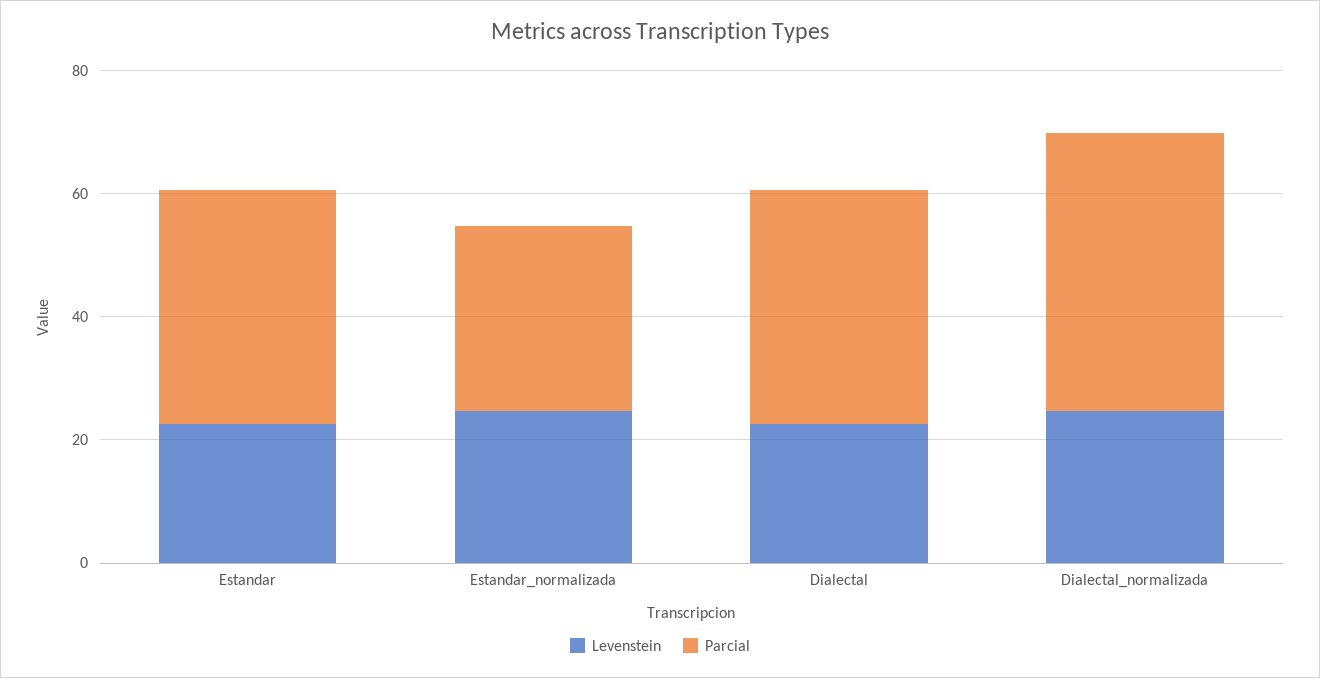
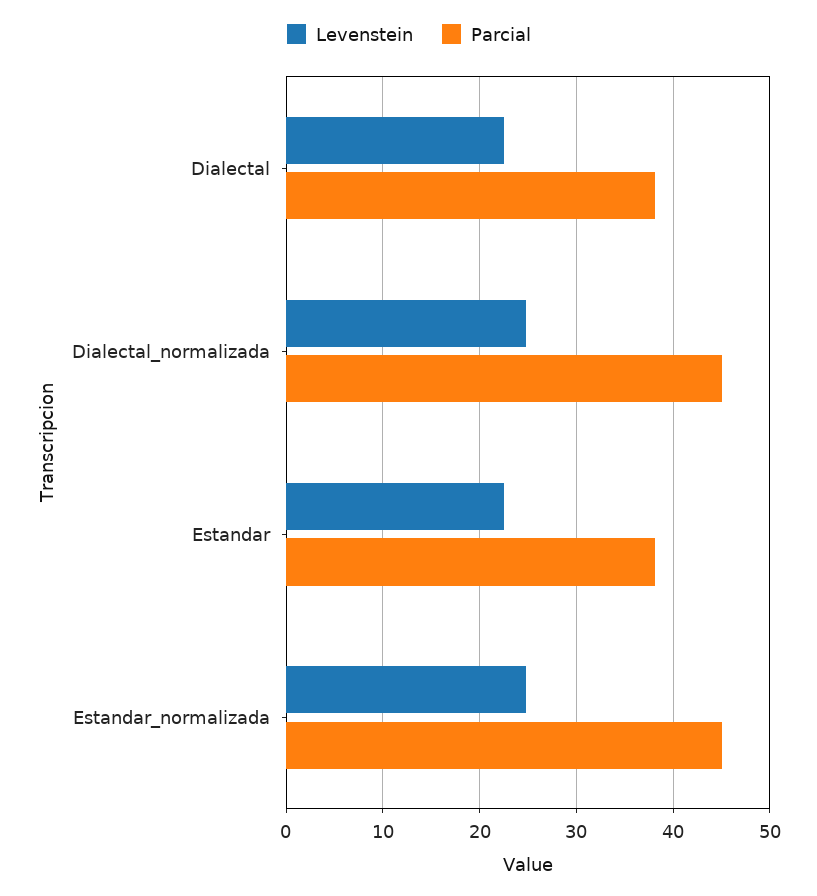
  {
    "Levenstein": {
      "Estandar": 23,
      "Estandar_normalizada": 25,
      "Dialectal": 23,
      "Dialectal_normalizada": 25
    },
    "Parcial": {
      "Estandar": 38,
-     "Estandar_normalizada": 30,
+     "Estandar_normalizada": 45,
      "Dialectal": 38,
      "Dialectal_normalizada": 45
    }
  }

